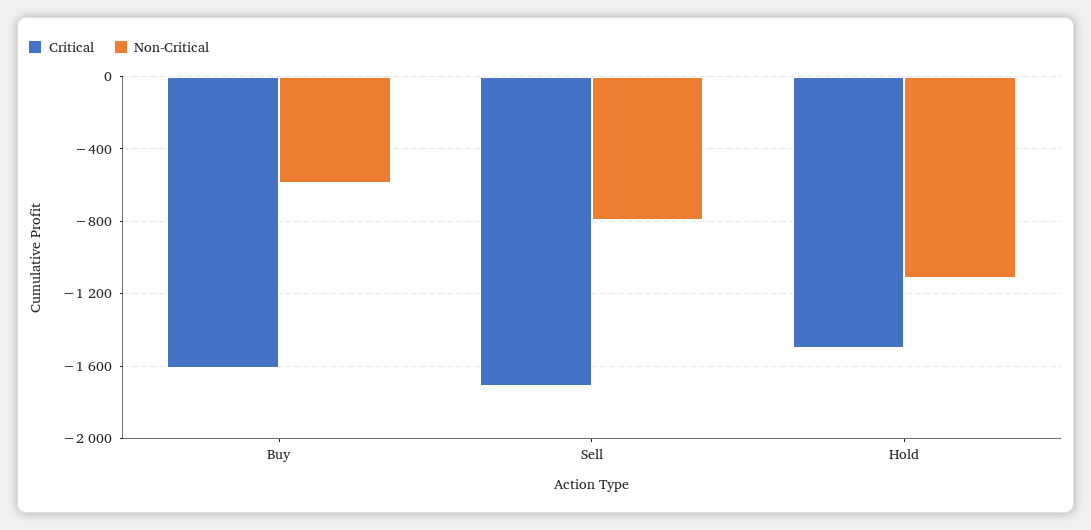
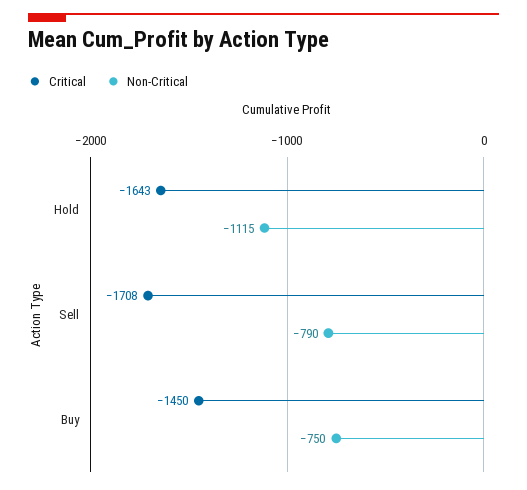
  {
    "Critical": {
-     "Buy": -1600,
+     "Buy": -1450,
      "Sell": -1708,
-     "Hold": -1500
+     "Hold": -1643
    },
    "Non-Critical": {
-     "Buy": -600,
+     "Buy": -750,
      "Sell": -790,
      "Hold": -1115
    }
  }

